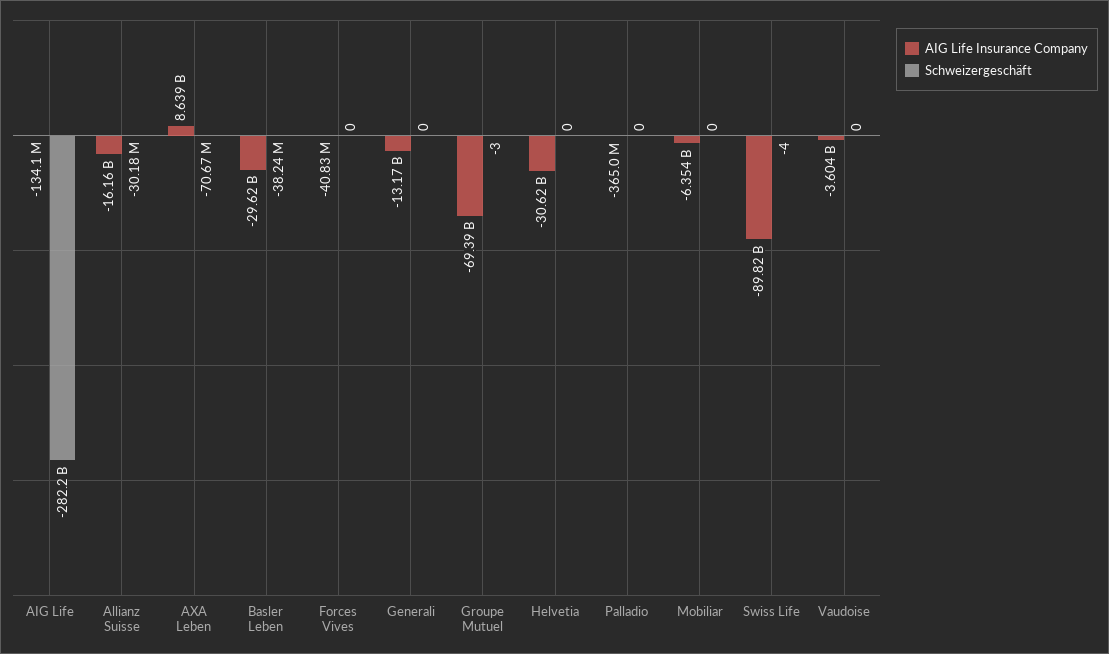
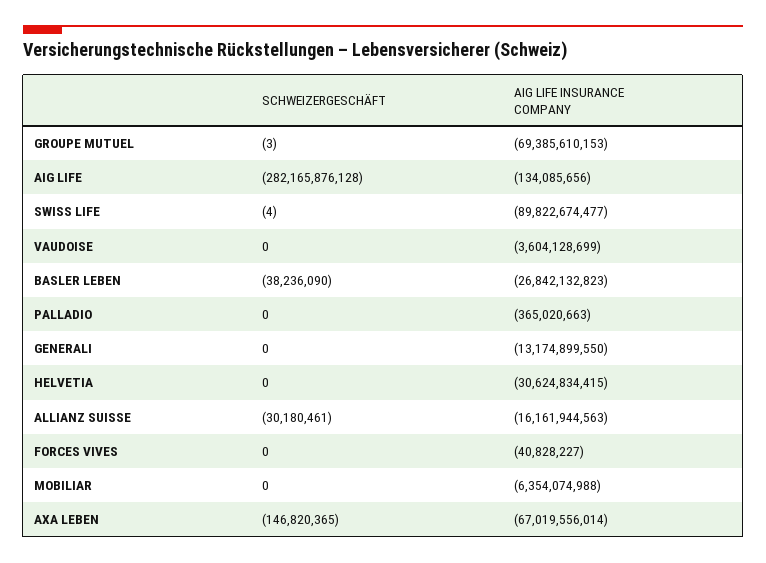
  {
    "AIG Life Insurance Company": {
      "AIG Life": -134085656,
      "Allianz Suisse": -16161944563,
-     "AXA Leben": 8639000000,
+     "AXA Leben": -67019556014,
-     "Basler Leben": -29620000000,
+     "Basler Leben": -26842132823,
      "Forces Vives": -40828227,
      "Generali": -13174899550,
      "Groupe Mutuel": -69385610153,
      "Helvetia": -30624834415,
      "Palladio": -365020663,
      "Mobiliar": -6354074988,
      "Swiss Life": -89822674477,
      "Vaudoise": -3604128699
    },
    "Schweizergeschäft": {
      "AIG Life": -282165876128,
      "Allianz Suisse": -30180461,
-     "AXA Leben": -70670000,
+     "AXA Leben": -146820365,
      "Basler Leben": -38236090,
      "Forces Vives": 0,
      "Generali": 0,
      "Groupe Mutuel": -3,
      "Helvetia": 0,
      "Palladio": 0,
      "Mobiliar": 0,
      "Swiss Life": -4,
      "Vaudoise": 0
    }
  }

